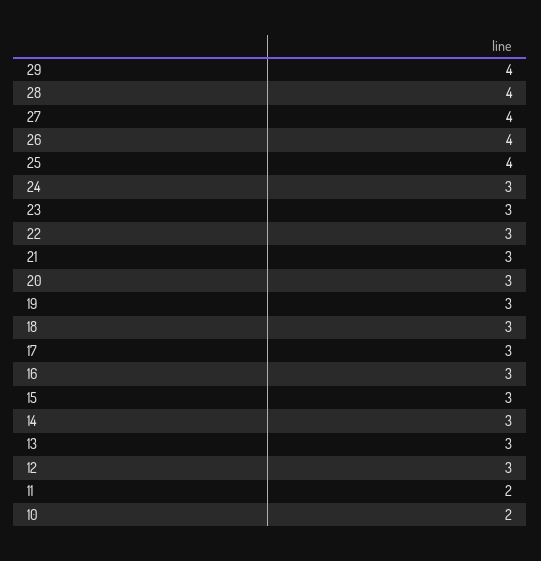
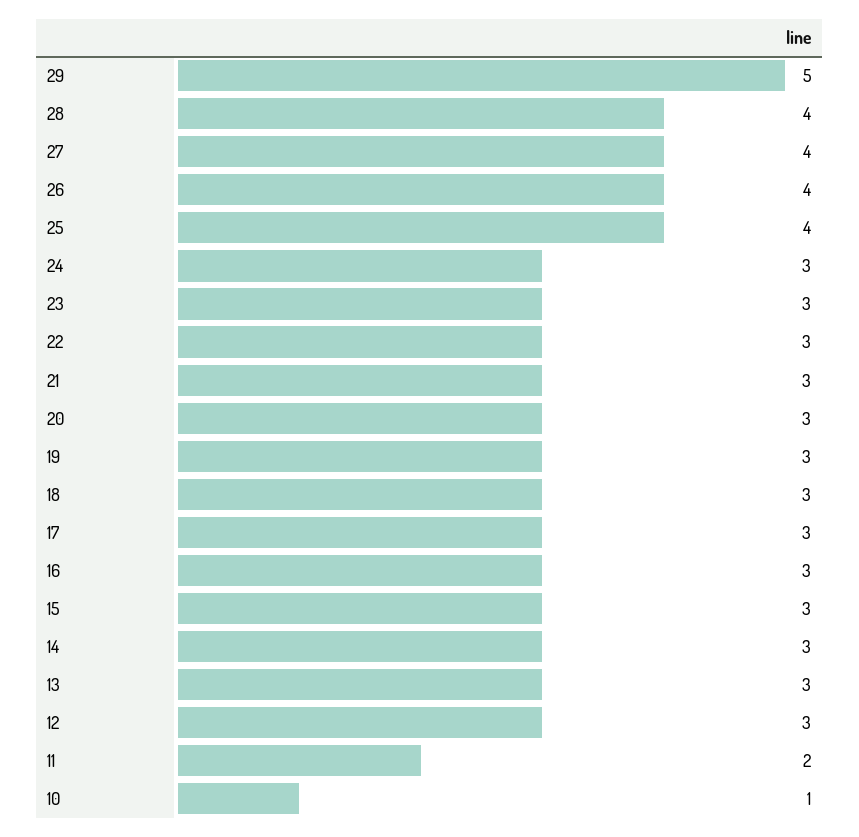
  {
-   "29": 4,
+   "29": 5,
    "28": 4,
    "27": 4,
    "26": 4,
    "25": 4,
    "24": 3,
    "23": 3,
    "22": 3,
    "21": 3,
    "20": 3,
    "19": 3,
    "18": 3,
    "17": 3,
    "16": 3,
    "15": 3,
    "14": 3,
    "13": 3,
    "12": 3,
    "11": 2,
-   "10": 2
+   "10": 1
  }

